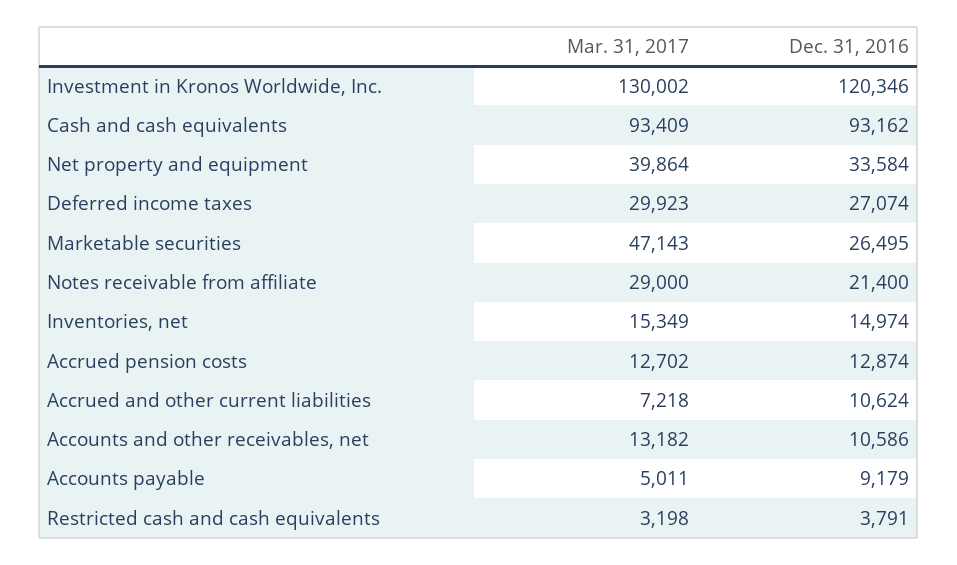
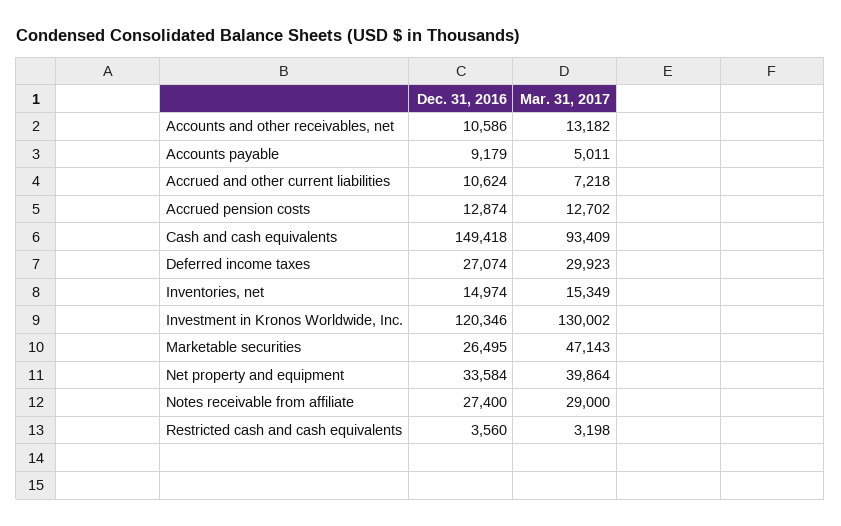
  {
    "Mar. 31, 2017": {
      "Investment in Kronos Worldwide, Inc.": 130002,
      "Cash and cash equivalents": 93409,
      "Net property and equipment": 39864,
      "Deferred income taxes": 29923,
      "Marketable securities": 47143,
      "Notes receivable from affiliate": 29000,
      "Inventories, net": 15349,
      "Accrued pension costs": 12702,
      "Accrued and other current liabilities": 7218,
      "Accounts and other receivables, net": 13182,
      "Accounts payable": 5011,
      "Restricted cash and cash equivalents": 3198
    },
    "Dec. 31, 2016": {
      "Investment in Kronos Worldwide, Inc.": 120346,
-     "Cash and cash equivalents": 93162,
+     "Cash and cash equivalents": 149418,
      "Net property and equipment": 33584,
      "Deferred income taxes": 27074,
      "Marketable securities": 26495,
-     "Notes receivable from affiliate": 21400,
+     "Notes receivable from affiliate": 27400,
      "Inventories, net": 14974,
      "Accrued pension costs": 12874,
      "Accrued and other current liabilities": 10624,
      "Accounts and other receivables, net": 10586,
      "Accounts payable": 9179,
-     "Restricted cash and cash equivalents": 3791
+     "Restricted cash and cash equivalents": 3560
    }
  }

